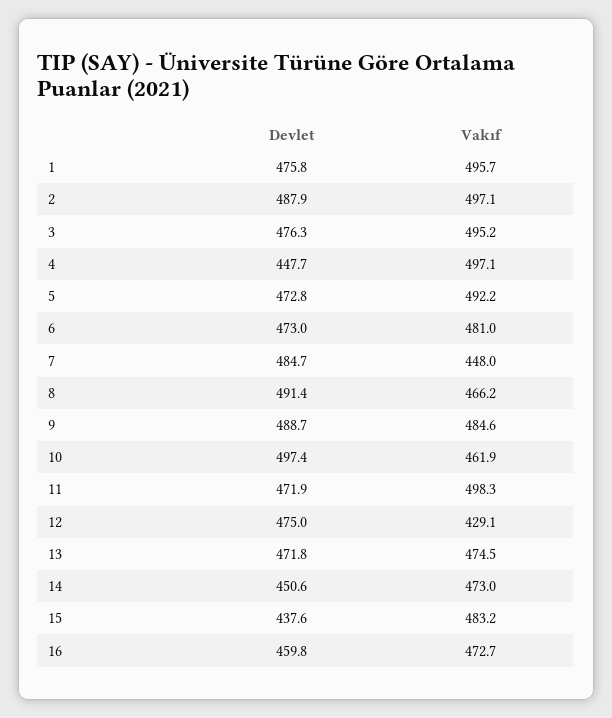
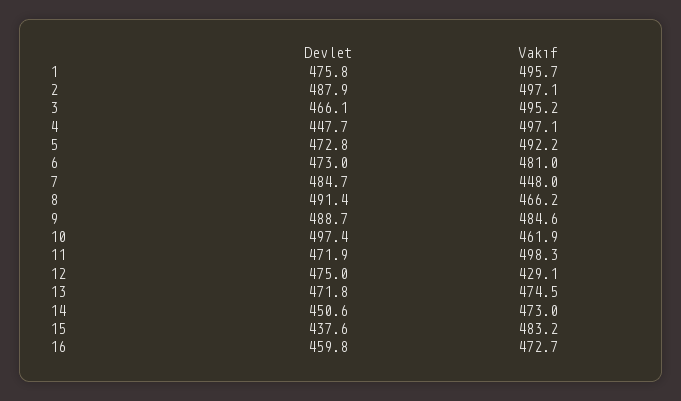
  {
    "Devlet": {
      "1": 475.8,
      "2": 487.9,
-     "3": 476.3,
+     "3": 466.1,
      "4": 447.7,
      "5": 472.8,
      "6": 473,
      "7": 484.7,
      "8": 491.4,
      "9": 488.7,
      "10": 497.4,
      "11": 471.9,
      "12": 475,
      "13": 471.8,
      "14": 450.6,
      "15": 437.6,
      "16": 459.8
    },
    "Vakıf": {
      "1": 495.7,
      "2": 497.1,
      "3": 495.2,
      "4": 497.1,
      "5": 492.2,
      "6": 481,
      "7": 448,
      "8": 466.2,
      "9": 484.6,
      "10": 461.9,
      "11": 498.3,
      "12": 429.1,
      "13": 474.5,
      "14": 473,
      "15": 483.2,
      "16": 472.7
    }
  }

